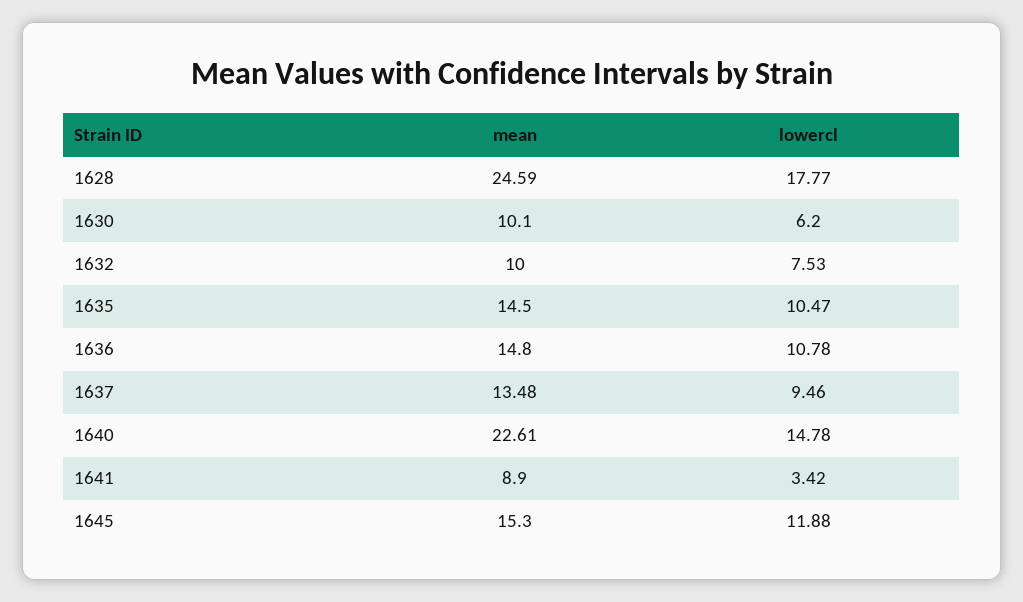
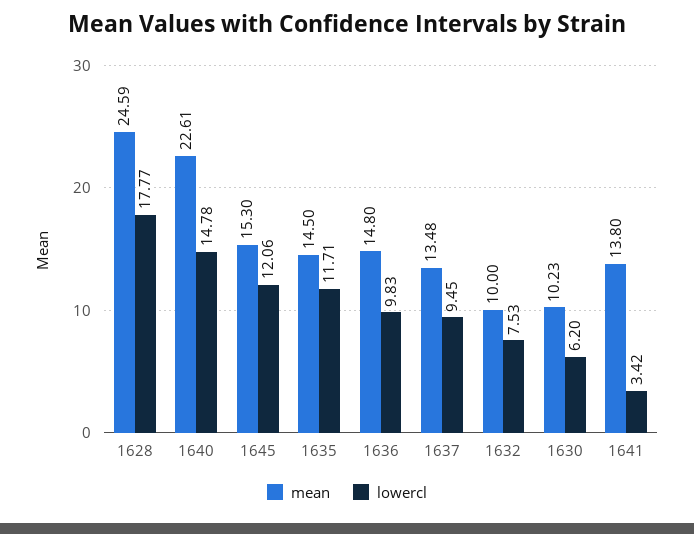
  {
    "mean": {
      "1628": 24.59,
-     "1630": 10.1,
+     "1630": 10.23,
      "1632": 10,
      "1635": 14.5,
      "1636": 14.8,
      "1637": 13.48,
      "1640": 22.61,
-     "1641": 8.9,
+     "1641": 13.8,
      "1645": 15.3
    },
    "lowercl": {
      "1628": 17.77,
      "1630": 6.2,
      "1632": 7.53,
-     "1635": 10.47,
+     "1635": 11.71,
-     "1636": 10.78,
+     "1636": 9.83,
-     "1637": 9.46,
+     "1637": 9.45,
      "1640": 14.78,
      "1641": 3.42,
-     "1645": 11.88
+     "1645": 12.06
    }
  }

